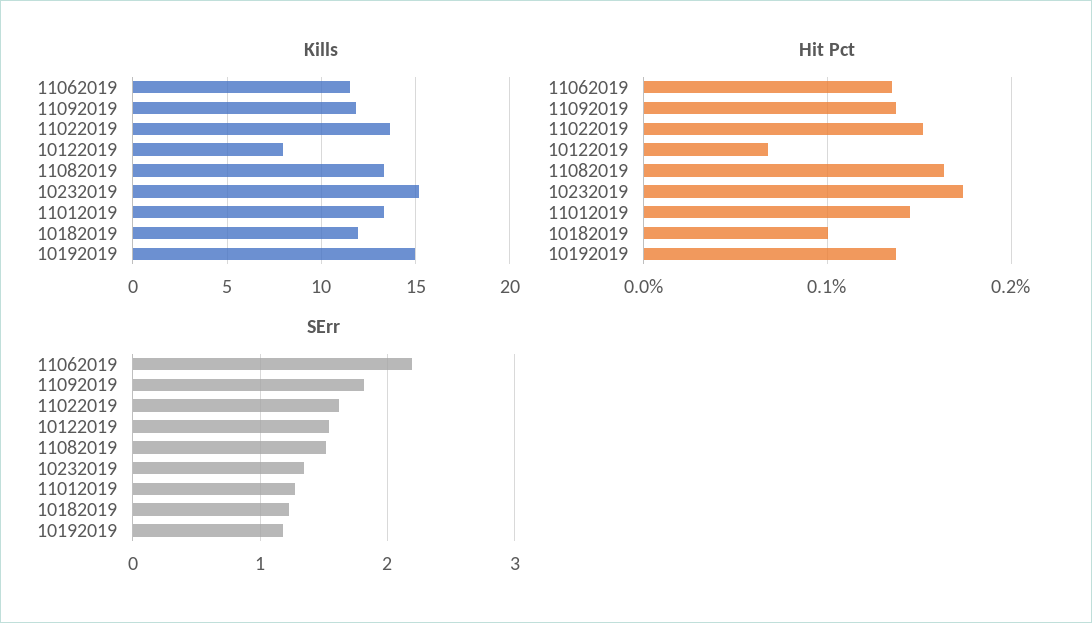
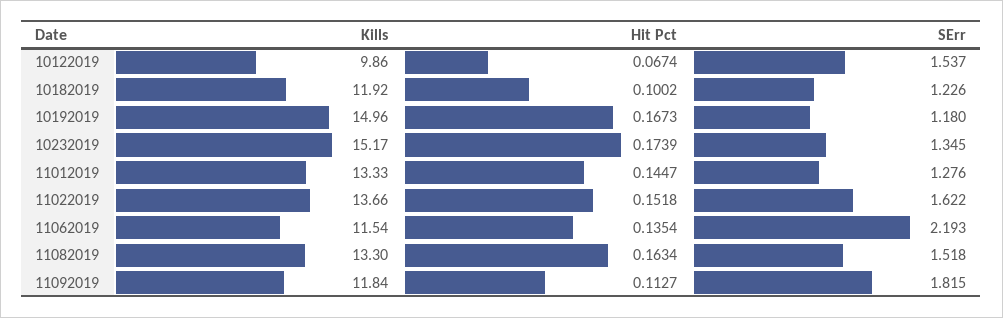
  {
    "Kills": {
      "11062019": 11.54,
      "11092019": 11.84,
      "11022019": 13.66,
-     "10122019": 8,
+     "10122019": 9.86,
      "11082019": 13.3,
      "10232019": 15.17,
      "11012019": 13.33,
      "10182019": 11.92,
      "10192019": 14.96
    },
    "Hit Pct": {
      "11062019": 0.1354,
-     "11092019": 0.14,
+     "11092019": 0.1127,
      "11022019": 0.1518,
      "10122019": 0.0674,
      "11082019": 0.1634,
      "10232019": 0.1739,
      "11012019": 0.1447,
      "10182019": 0.1002,
-     "10192019": 0.14
+     "10192019": 0.1673
    },
    "SErr": {
      "11062019": 2.193,
      "11092019": 1.815,
      "11022019": 1.622,
      "10122019": 1.537,
      "11082019": 1.518,
      "10232019": 1.345,
      "11012019": 1.276,
      "10182019": 1.226,
      "10192019": 1.18
    }
  }

